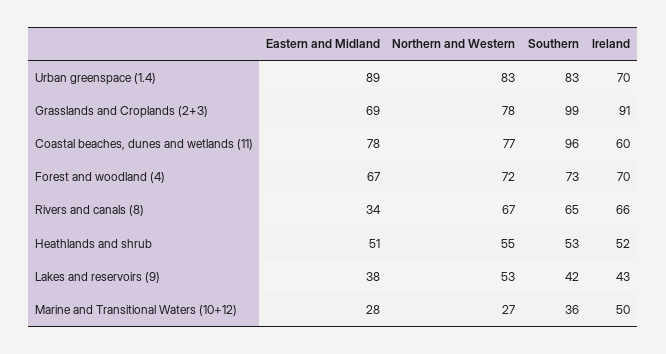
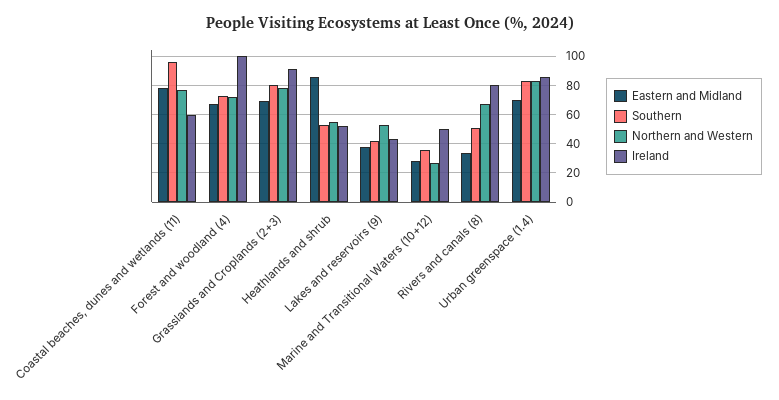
  {
    "Eastern and Midland": {
-     "Urban greenspace (1.4)": 89,
+     "Urban greenspace (1.4)": 70,
      "Grasslands and Croplands (2+3)": 69,
      "Coastal beaches, dunes and wetlands (11)": 78,
      "Forest and woodland (4)": 67,
      "Rivers and canals (8)": 34,
-     "Heathlands and shrub": 51,
+     "Heathlands and shrub": 85,
      "Lakes and reservoirs (9)": 38,
      "Marine and Transitional Waters (10+12)": 28
    },
    "Northern and Western": {
      "Urban greenspace (1.4)": 83,
      "Grasslands and Croplands (2+3)": 78,
      "Coastal beaches, dunes and wetlands (11)": 77,
      "Forest and woodland (4)": 72,
      "Rivers and canals (8)": 67,
      "Heathlands and shrub": 55,
      "Lakes and reservoirs (9)": 53,
      "Marine and Transitional Waters (10+12)": 27
    },
    "Southern": {
      "Urban greenspace (1.4)": 83,
-     "Grasslands and Croplands (2+3)": 99,
+     "Grasslands and Croplands (2+3)": 80,
      "Coastal beaches, dunes and wetlands (11)": 96,
      "Forest and woodland (4)": 73,
-     "Rivers and canals (8)": 65,
+     "Rivers and canals (8)": 50,
      "Heathlands and shrub": 53,
      "Lakes and reservoirs (9)": 42,
      "Marine and Transitional Waters (10+12)": 36
    },
    "Ireland": {
-     "Urban greenspace (1.4)": 70,
+     "Urban greenspace (1.4)": 85,
      "Grasslands and Croplands (2+3)": 91,
      "Coastal beaches, dunes and wetlands (11)": 60,
-     "Forest and woodland (4)": 70,
+     "Forest and woodland (4)": 100,
-     "Rivers and canals (8)": 66,
+     "Rivers and canals (8)": 80,
      "Heathlands and shrub": 52,
      "Lakes and reservoirs (9)": 43,
      "Marine and Transitional Waters (10+12)": 50
    }
  }

